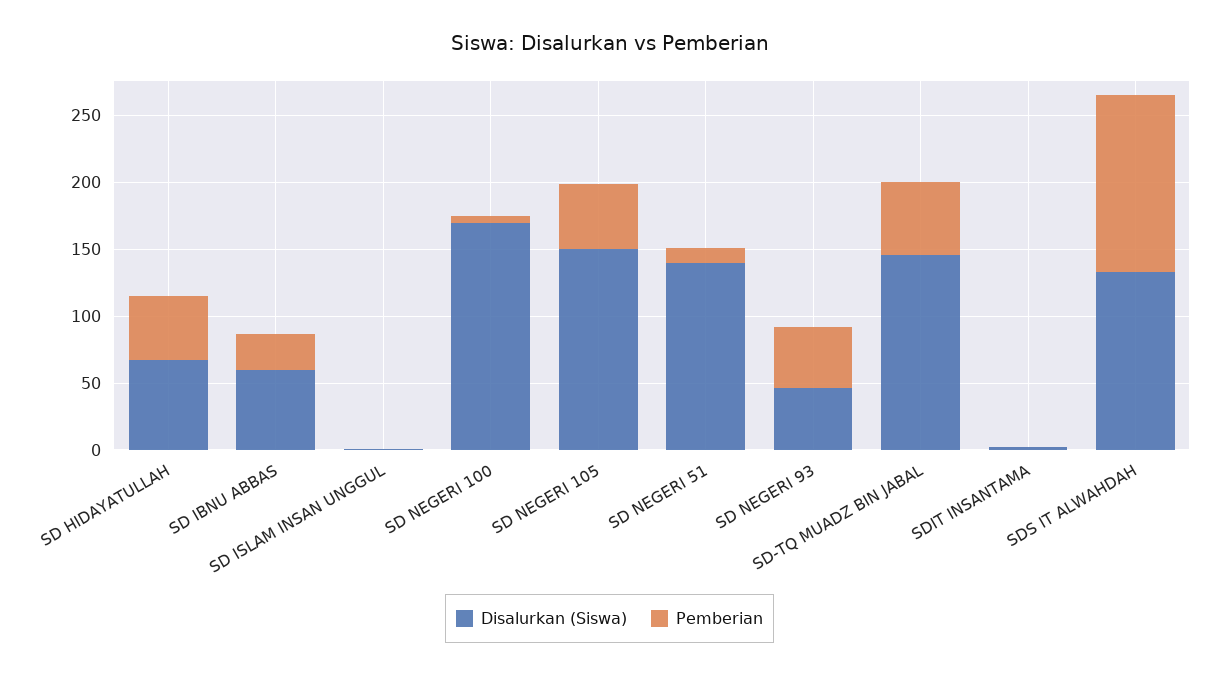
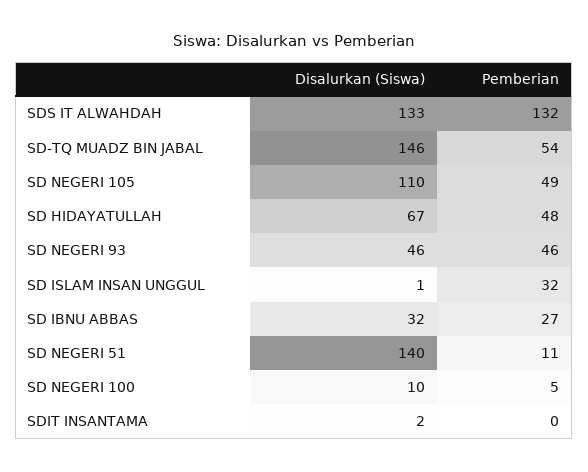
  {
    "Disalurkan (Siswa)": {
      "SD HIDAYATULLAH": 67,
-     "SD IBNU ABBAS": 60,
+     "SD IBNU ABBAS": 32,
      "SD ISLAM INSAN UNGGUL": 1,
-     "SD NEGERI 100": 170,
+     "SD NEGERI 100": 10,
-     "SD NEGERI 105": 150,
+     "SD NEGERI 105": 110,
      "SD NEGERI 51": 140,
      "SD NEGERI 93": 46,
      "SD-TQ MUADZ BIN JABAL": 146,
      "SDIT INSANTAMA": 2,
      "SDS IT ALWAHDAH": 133
    },
    "Pemberian": {
      "SD HIDAYATULLAH": 48,
      "SD IBNU ABBAS": 27,
-     "SD ISLAM INSAN UNGGUL": 0,
+     "SD ISLAM INSAN UNGGUL": 32,
      "SD NEGERI 100": 5,
      "SD NEGERI 105": 49,
      "SD NEGERI 51": 11,
      "SD NEGERI 93": 46,
      "SD-TQ MUADZ BIN JABAL": 54,
      "SDIT INSANTAMA": 0,
      "SDS IT ALWAHDAH": 132
    }
  }

